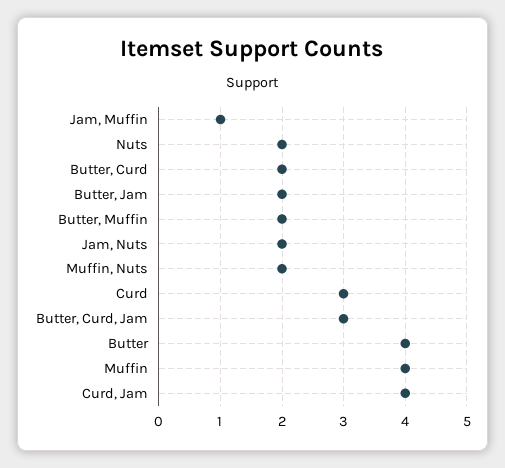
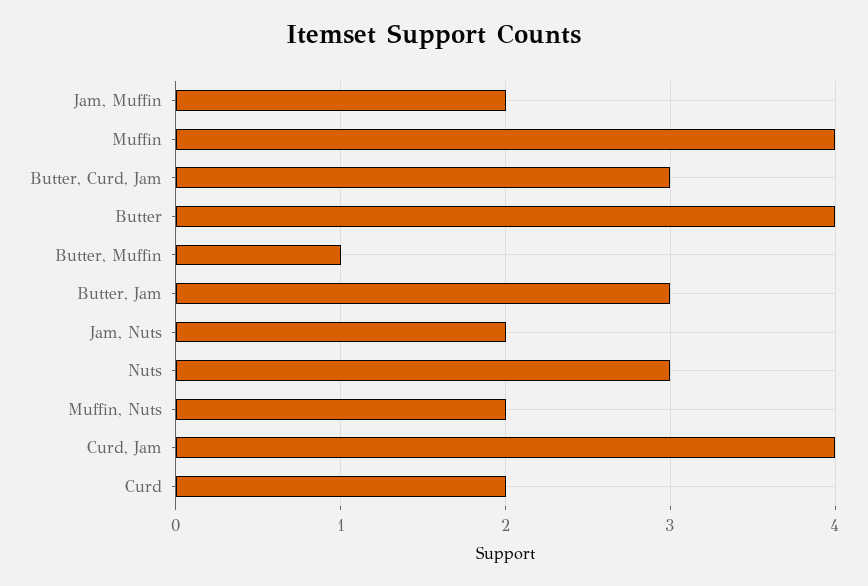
  {
-   "Jam, Muffin": 1,
+   "Jam, Muffin": 2,
-   "Nuts": 2,
+   "Nuts": 3,
-   "Butter, Curd": 2,
-   "Butter, Jam": 2,
+   "Butter, Jam": 3,
-   "Butter, Muffin": 2,
+   "Butter, Muffin": 1,
    "Jam, Nuts": 2,
    "Muffin, Nuts": 2,
-   "Curd": 3,
+   "Curd": 2,
    "Butter, Curd, Jam": 3,
    "Butter": 4,
    "Muffin": 4,
    "Curd, Jam": 4
  }

